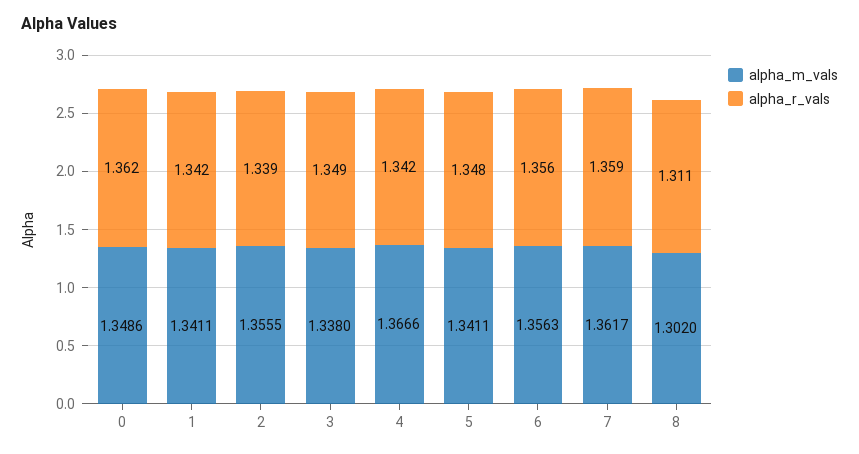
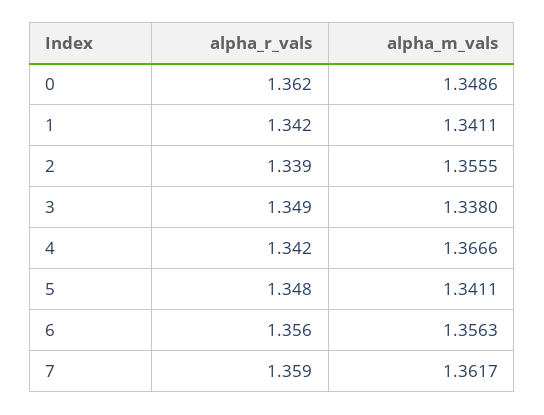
  {
    "alpha_m_vals": {
      "0": 1.3486,
      "1": 1.3411,
      "2": 1.3555,
      "3": 1.338,
      "4": 1.3666,
      "5": 1.3411,
      "6": 1.3563,
-     "7": 1.3617,
+     "7": 1.3617
-     "8": 1.302
    },
    "alpha_r_vals": {
      "0": 1.362,
      "1": 1.342,
      "2": 1.339,
      "3": 1.349,
      "4": 1.342,
      "5": 1.348,
      "6": 1.356,
-     "7": 1.359,
+     "7": 1.359
-     "8": 1.311
    }
  }

